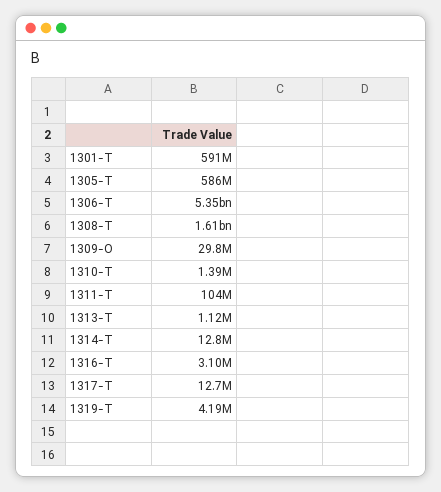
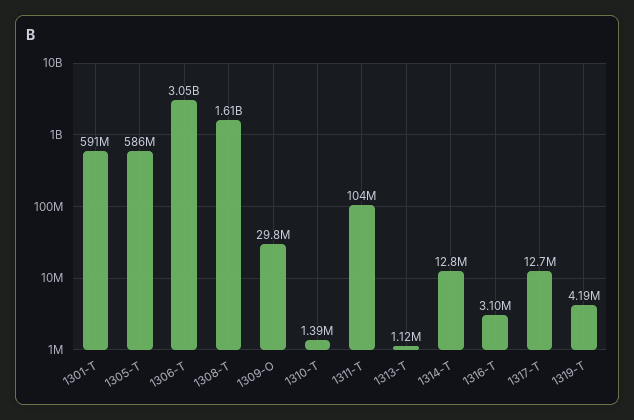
  {
    "1301-T": 591000000,
    "1305-T": 586000000,
-   "1306-T": 5350000000,
+   "1306-T": 3050000000,
    "1308-T": 1610000000,
    "1309-O": 29800000,
    "1310-T": 1390000,
    "1311-T": 104000000,
    "1313-T": 1120000,
    "1314-T": 12800000,
    "1316-T": 3100000,
    "1317-T": 12700000,
    "1319-T": 4190000
  }

